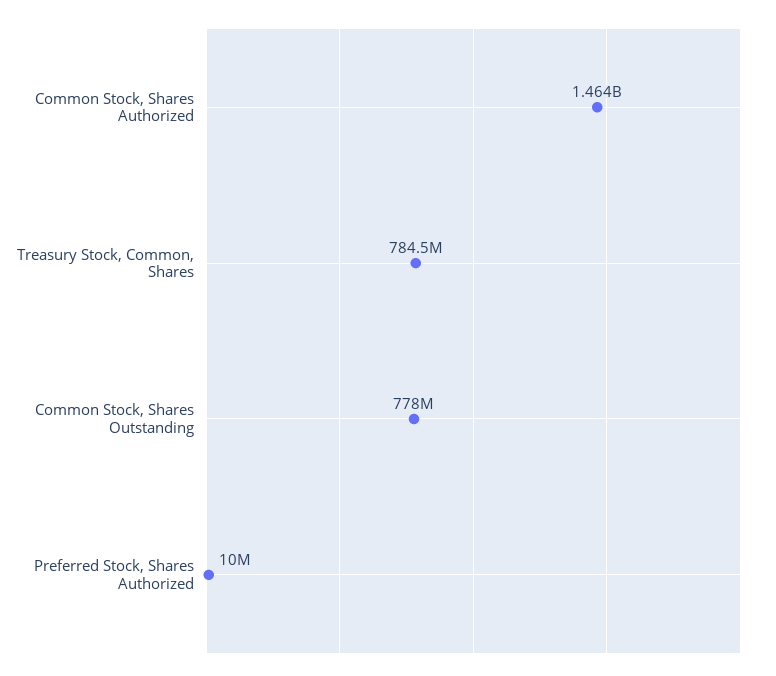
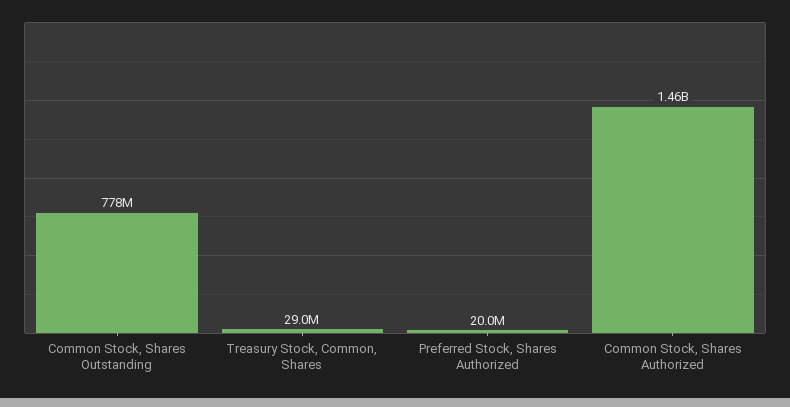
  {
    "Common Stock, Shares Authorized": 1464000000,
-   "Treasury Stock, Common, Shares": 784500000,
+   "Treasury Stock, Common, Shares": 29000000,
    "Common Stock, Shares Outstanding": 778000000,
-   "Preferred Stock, Shares Authorized": 10000000
+   "Preferred Stock, Shares Authorized": 20000000
  }

